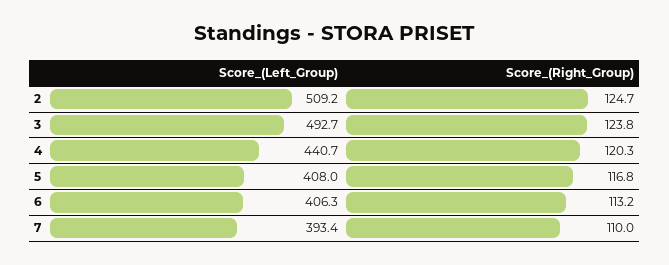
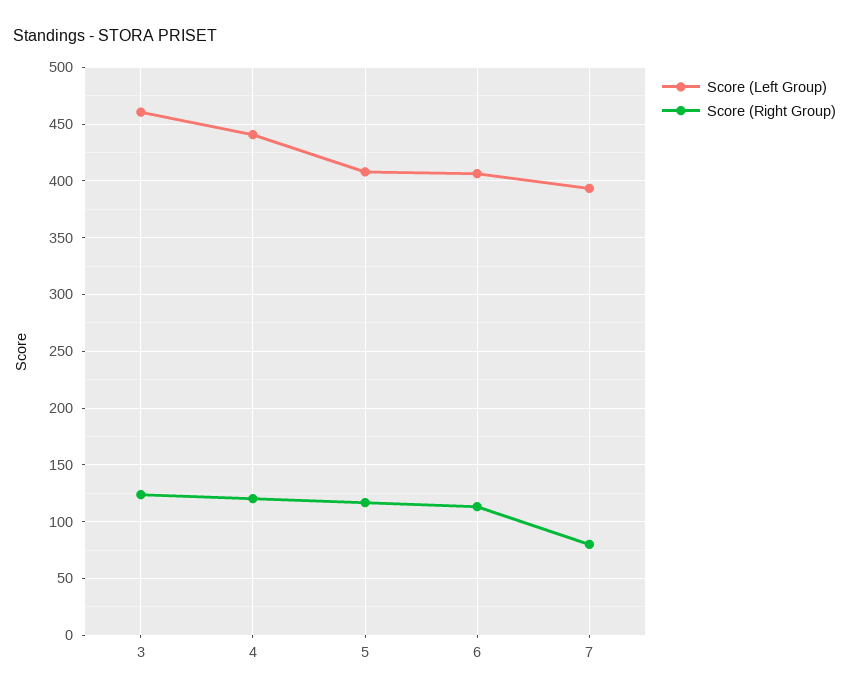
  {
    "Score_(Left_Group)": {
-     "2": 509.2,
-     "3": 492.7,
+     "3": 460,
      "4": 440.7,
      "5": 408,
      "6": 406.3,
      "7": 393.4
    },
    "Score_(Right_Group)": {
-     "2": 124.7,
      "3": 123.8,
      "4": 120.3,
      "5": 116.8,
      "6": 113.2,
-     "7": 110
+     "7": 80
    }
  }

